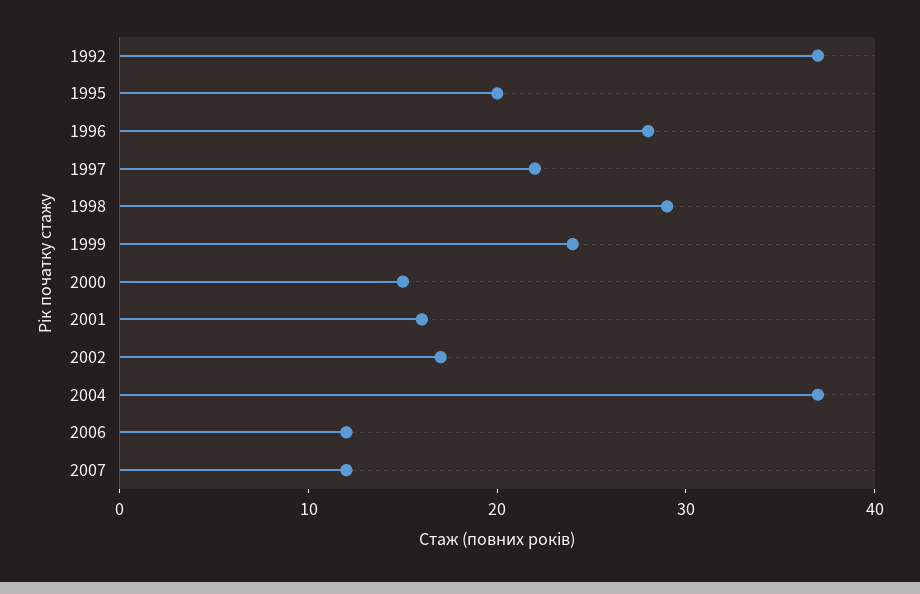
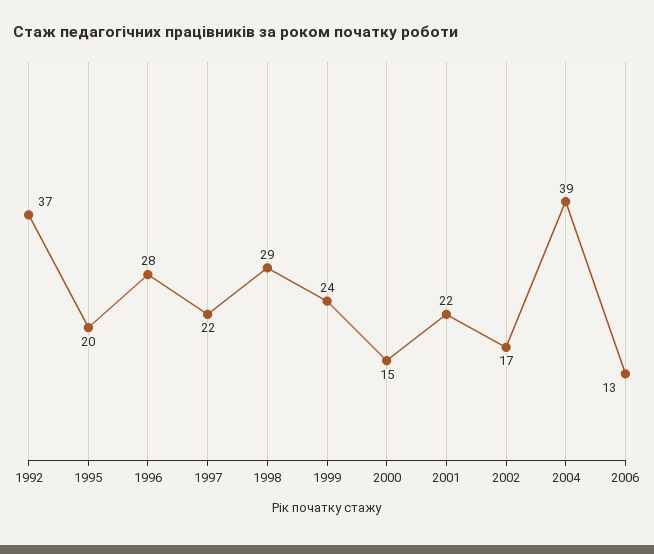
  {
    "1992": 37,
    "1995": 20,
    "1996": 28,
    "1997": 22,
    "1998": 29,
    "1999": 24,
    "2000": 15,
-   "2001": 16,
+   "2001": 22,
    "2002": 17,
-   "2004": 37,
+   "2004": 39,
-   "2006": 12,
+   "2006": 13
-   "2007": 12
  }

